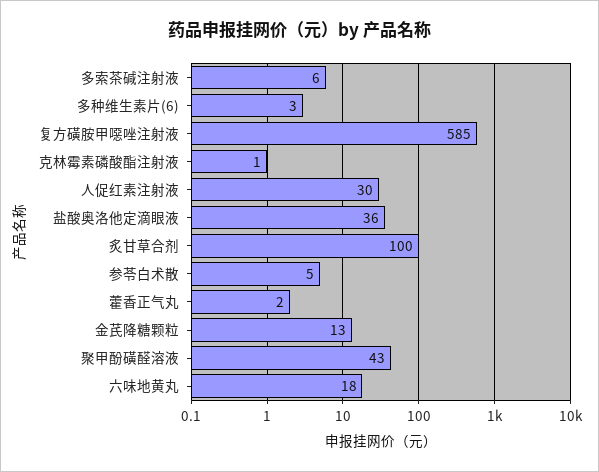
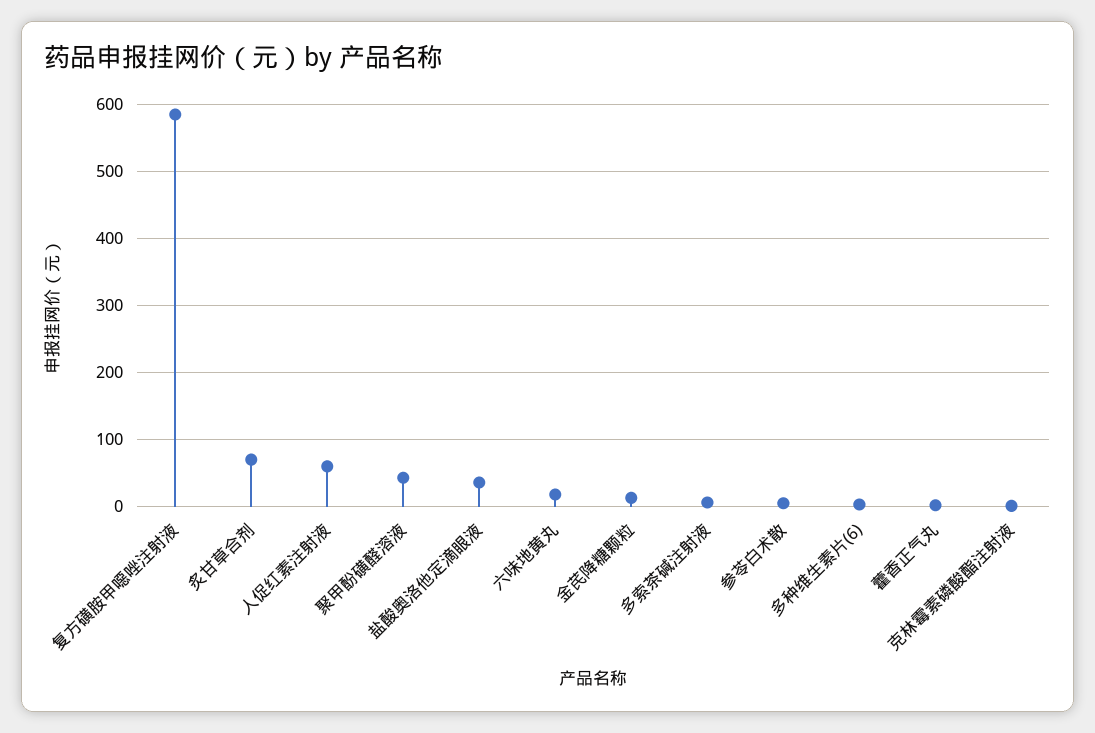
  {
    "多索茶碱注射液": 6,
    "多种维生素片(6)": 3,
    "复方磺胺甲噁唑注射液": 585,
    "克林霉素磷酸酯注射液": 1,
-   "人促红素注射液": 30,
+   "人促红素注射液": 60,
    "盐酸奥洛他定滴眼液": 36,
-   "炙甘草合剂": 100,
+   "炙甘草合剂": 70,
    "参苓白术散": 5,
    "藿香正气丸": 2,
    "金芪降糖颗粒": 13,
    "聚甲酚磺醛溶液": 43,
    "六味地黄丸": 18
  }

